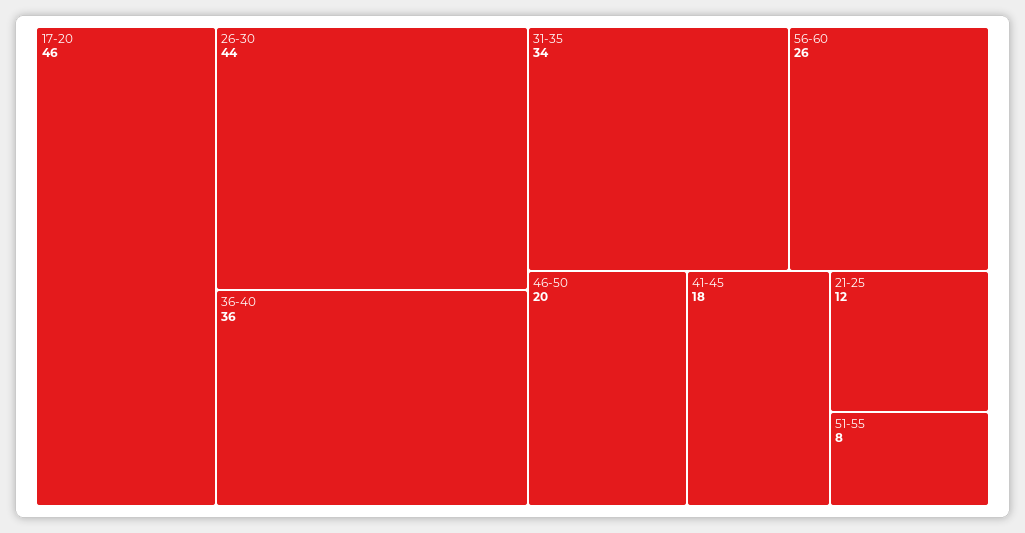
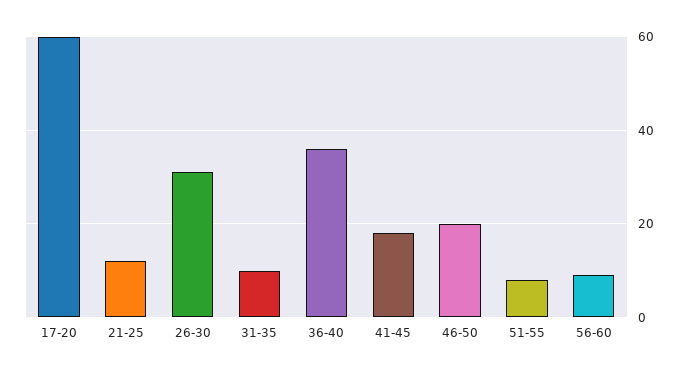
  {
-   "17-20": 46,
+   "17-20": 60,
-   "26-30": 44,
+   "26-30": 30,
    "36-40": 36,
-   "31-35": 34,
+   "31-35": 10,
-   "56-60": 26,
+   "56-60": 10,
    "46-50": 20,
    "41-45": 18,
    "21-25": 12,
    "51-55": 8
  }

